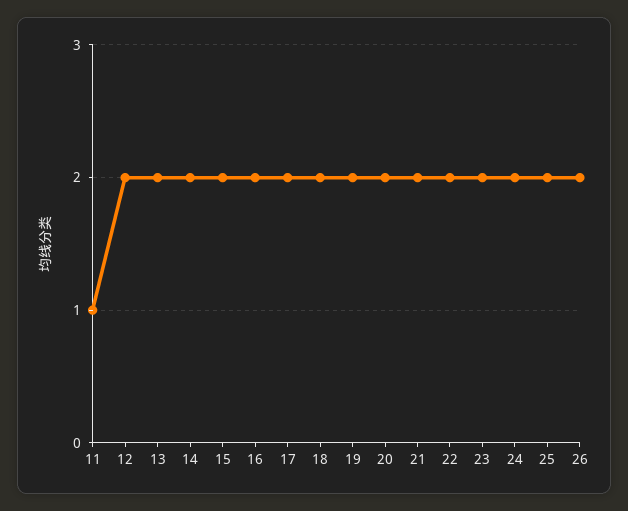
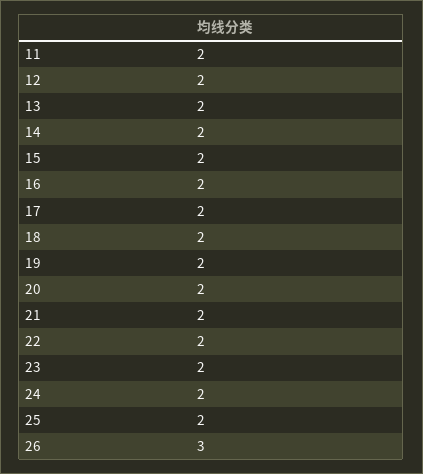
  {
-   "11": 1,
+   "11": 2,
    "12": 2,
    "13": 2,
    "14": 2,
    "15": 2,
    "16": 2,
    "17": 2,
    "18": 2,
    "19": 2,
    "20": 2,
    "21": 2,
    "22": 2,
    "23": 2,
    "24": 2,
    "25": 2,
-   "26": 2
+   "26": 3
  }

